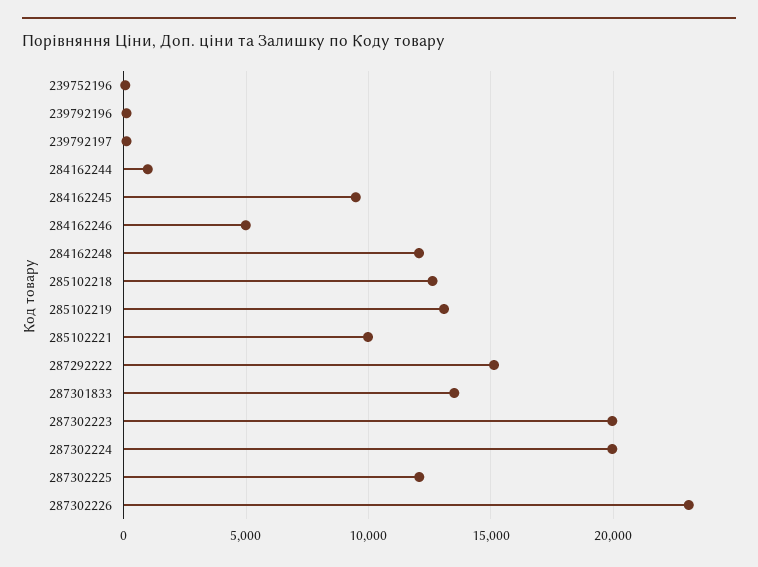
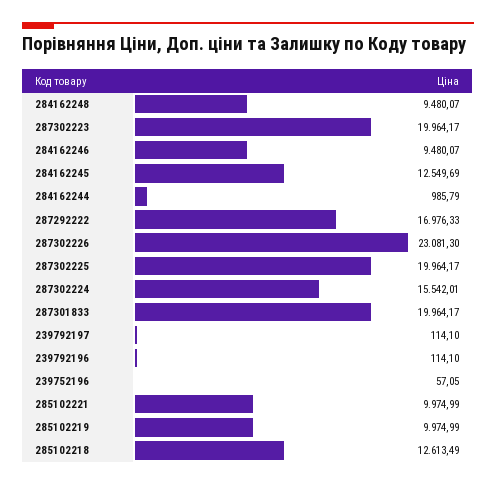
  {
    "239752196": 57.05,
    "239792196": 114.1,
    "239792197": 114.1,
    "284162244": 985.79,
-   "284162245": 9500,
+   "284162245": 12549.69,
-   "284162246": 5000,
+   "284162246": 9480.07,
-   "284162248": 12000,
+   "284162248": 9480.07,
    "285102218": 12613.49,
-   "285102219": 13000,
+   "285102219": 9974.99,
    "285102221": 9974.99,
-   "287292222": 15000,
+   "287292222": 16976.33,
-   "287301833": 13500,
+   "287301833": 19964.17,
    "287302223": 19964.17,
-   "287302224": 20000,
+   "287302224": 15542.01,
-   "287302225": 12000,
+   "287302225": 19964.17,
    "287302226": 23081.3
  }

